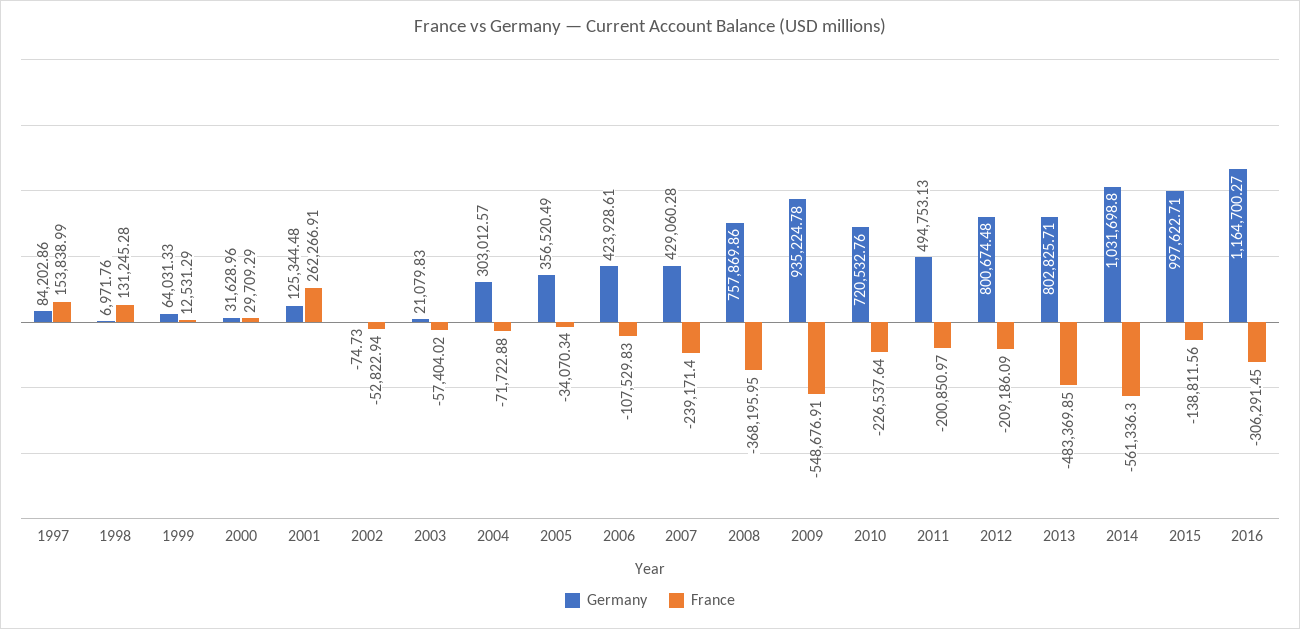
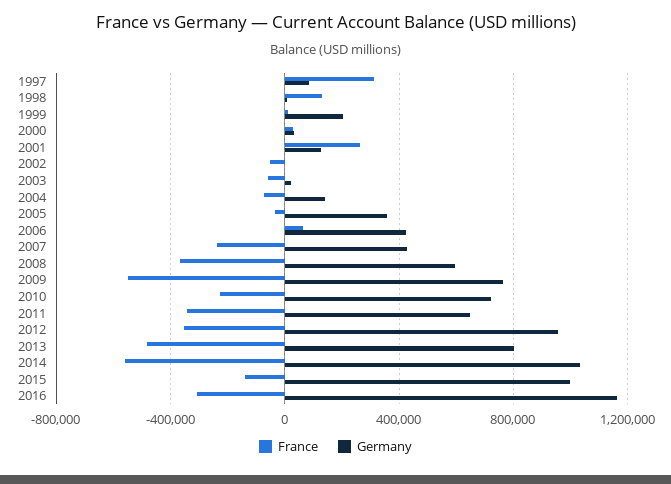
  {
    "Germany": {
      "1997": 84202.86,
      "1998": 6971.76,
-     "1999": 64031.33,
+     "1999": 200000,
      "2000": 31628.96,
      "2001": 125344.48,
      "2002": -74.73,
      "2003": 21079.83,
-     "2004": 303012.57,
+     "2004": 150000,
      "2005": 356520.49,
      "2006": 423928.61,
      "2007": 429060.28,
-     "2008": 757869.86,
+     "2008": 600000,
-     "2009": 935224.78,
+     "2009": 750000,
      "2010": 720532.76,
-     "2011": 494753.13,
+     "2011": 650000,
-     "2012": 800674.48,
+     "2012": 950000,
      "2013": 802825.71,
      "2014": 1031698.8,
      "2015": 997622.71,
      "2016": 1164700.27
    },
    "France": {
-     "1997": 153838.99,
+     "1997": 300000,
      "1998": 131245.28,
      "1999": 12531.29,
      "2000": 29709.29,
      "2001": 262266.91,
      "2002": -52822.94,
      "2003": -57404.02,
      "2004": -71722.88,
      "2005": -34070.34,
-     "2006": -107529.83,
+     "2006": 50000,
      "2007": -239171.4,
      "2008": -368195.95,
      "2009": -548676.91,
      "2010": -226537.64,
-     "2011": -200850.97,
+     "2011": -350000,
-     "2012": -209186.09,
+     "2012": -350000,
      "2013": -483369.85,
      "2014": -561336.3,
      "2015": -138811.56,
      "2016": -306291.45
    }
  }

